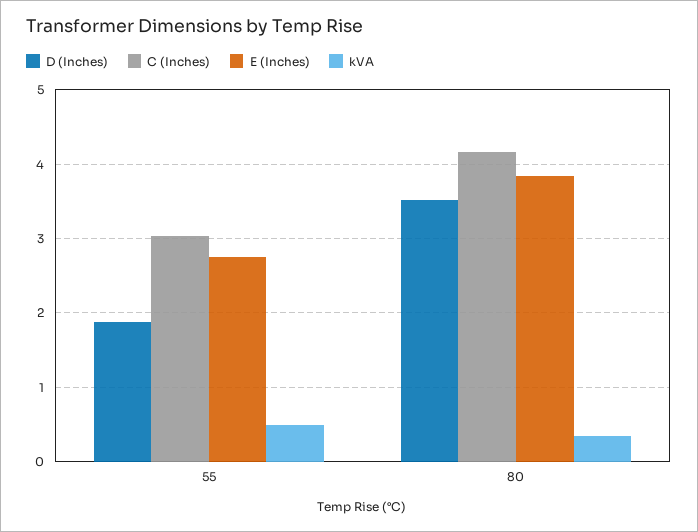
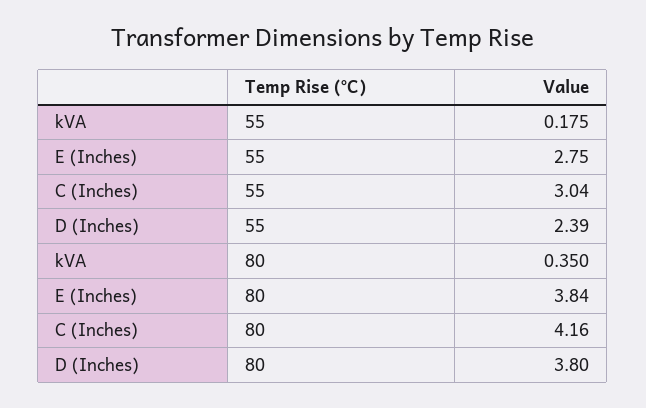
  {
    "D (Inches)": {
-     "55": 1.9,
+     "55": 2.39,
-     "80": 3.5
+     "80": 3.8
    },
    "C (Inches)": {
      "55": 3.04,
      "80": 4.16
    },
    "E (Inches)": {
      "55": 2.75,
      "80": 3.84
    },
    "kVA": {
-     "55": 0.5,
+     "55": 0.175,
      "80": 0.35
    }
  }

